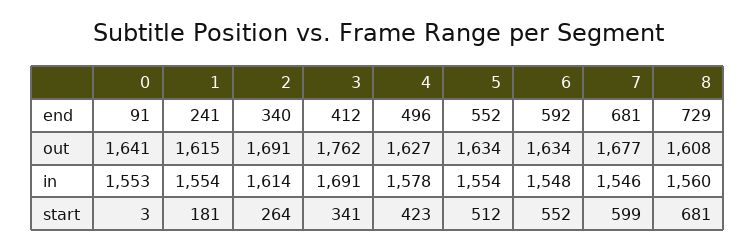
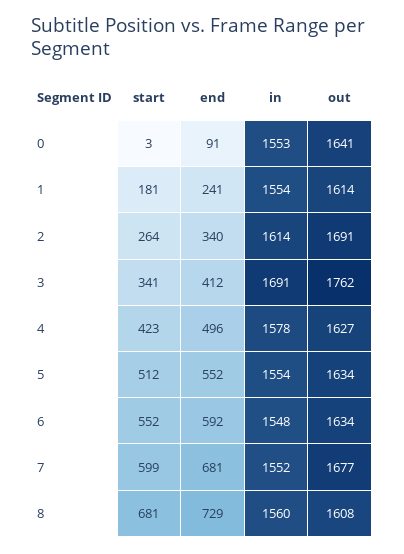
  {
    "0": {
      "end": 91,
      "out": 1641,
      "in": 1553,
      "start": 3
    },
    "1": {
      "end": 241,
-     "out": 1615,
+     "out": 1614,
      "in": 1554,
      "start": 181
    },
    "2": {
      "end": 340,
      "out": 1691,
      "in": 1614,
      "start": 264
    },
    "3": {
      "end": 412,
      "out": 1762,
      "in": 1691,
      "start": 341
    },
    "4": {
      "end": 496,
      "out": 1627,
      "in": 1578,
      "start": 423
    },
    "5": {
      "end": 552,
      "out": 1634,
      "in": 1554,
      "start": 512
    },
    "6": {
      "end": 592,
      "out": 1634,
      "in": 1548,
      "start": 552
    },
    "7": {
      "end": 681,
      "out": 1677,
-     "in": 1546,
+     "in": 1552,
      "start": 599
    },
    "8": {
      "end": 729,
      "out": 1608,
      "in": 1560,
      "start": 681
    }
  }

